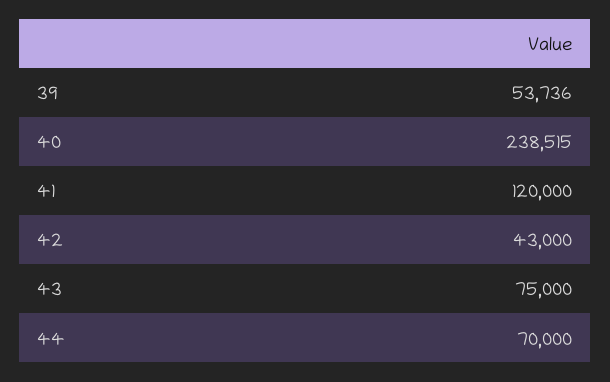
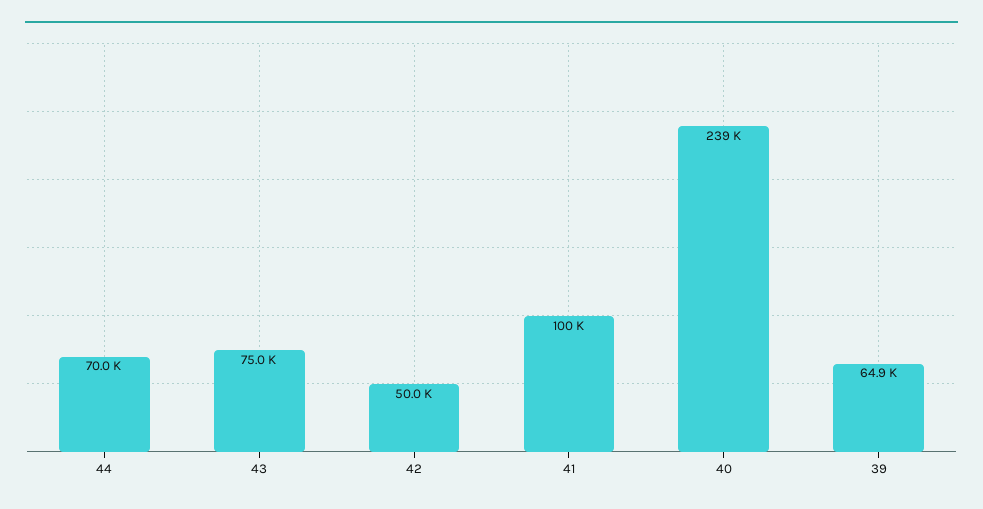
  {
-   "39": 53736,
+   "39": 64900,
    "40": 238515,
-   "41": 120000,
+   "41": 100000,
-   "42": 43000,
+   "42": 50000,
    "43": 75000,
    "44": 70000
  }

